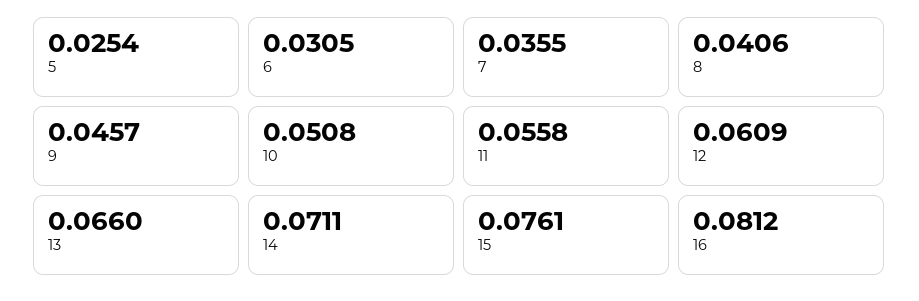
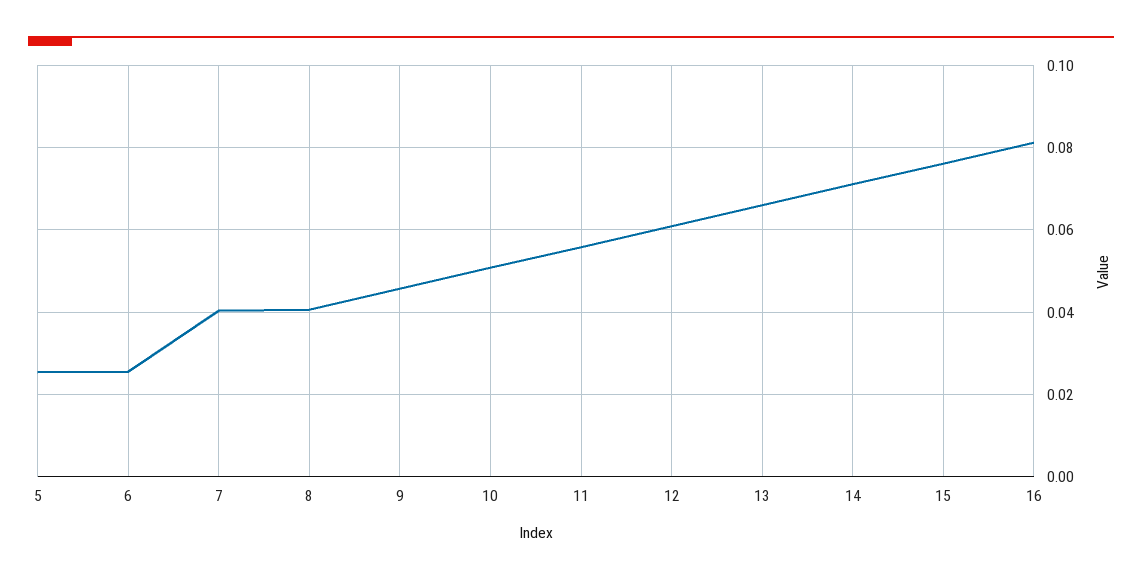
  {
    "5": 0.0254,
-   "6": 0.0305,
+   "6": 0.026,
-   "7": 0.0355,
+   "7": 0.04,
    "8": 0.0406,
    "9": 0.0457,
    "10": 0.0508,
    "11": 0.0558,
    "12": 0.0609,
    "13": 0.066,
    "14": 0.0711,
    "15": 0.0761,
    "16": 0.0812
  }

